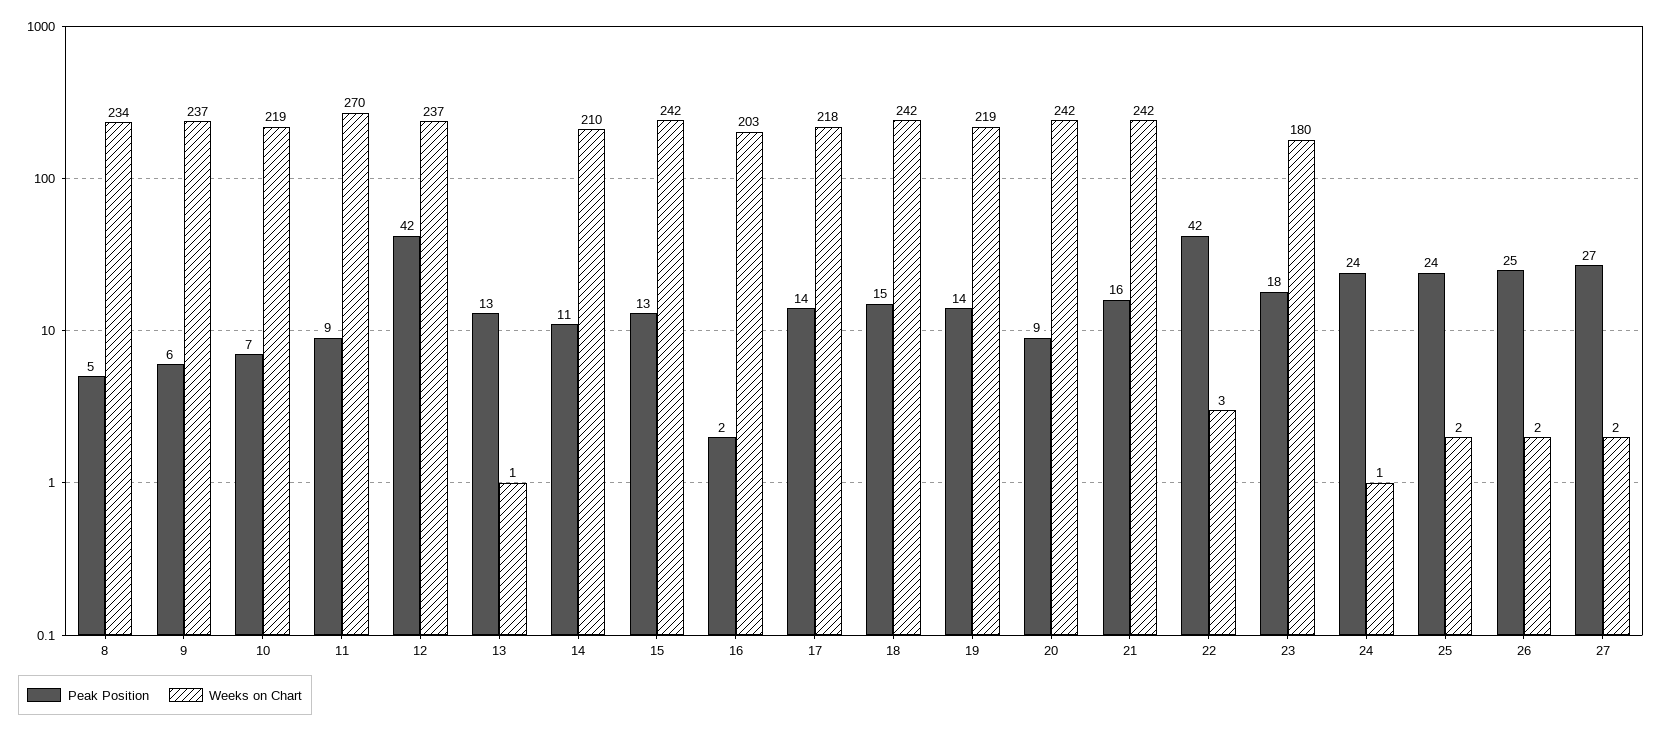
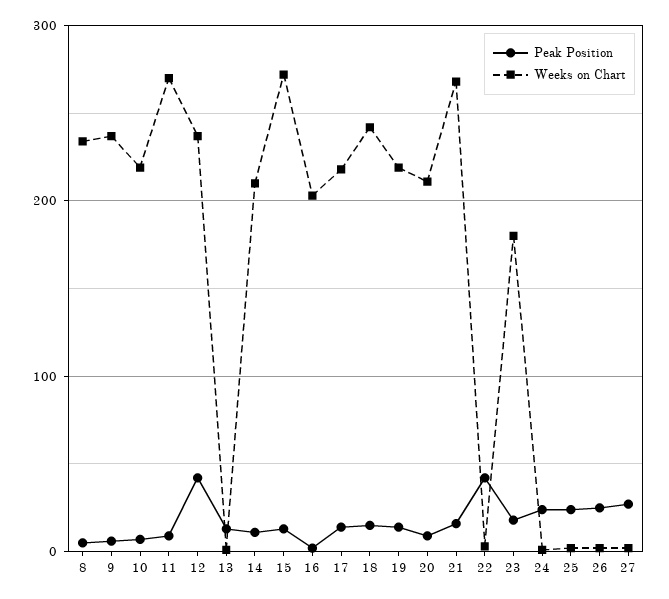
  {
    "Peak Position": {
      "8": 5,
      "9": 6,
      "10": 7,
      "11": 9,
      "12": 42,
      "13": 13,
      "14": 11,
      "15": 13,
      "16": 2,
      "17": 14,
      "18": 15,
      "19": 14,
      "20": 9,
      "21": 16,
      "22": 42,
      "23": 18,
      "24": 24,
      "25": 24,
      "26": 25,
      "27": 27
    },
    "Weeks on Chart": {
      "8": 234,
      "9": 237,
      "10": 219,
      "11": 270,
      "12": 237,
      "13": 1,
      "14": 210,
-     "15": 242,
+     "15": 270,
      "16": 203,
      "17": 218,
      "18": 242,
      "19": 219,
-     "20": 242,
+     "20": 210,
-     "21": 242,
+     "21": 270,
      "22": 3,
      "23": 180,
      "24": 1,
      "25": 2,
      "26": 2,
      "27": 2
    }
  }

